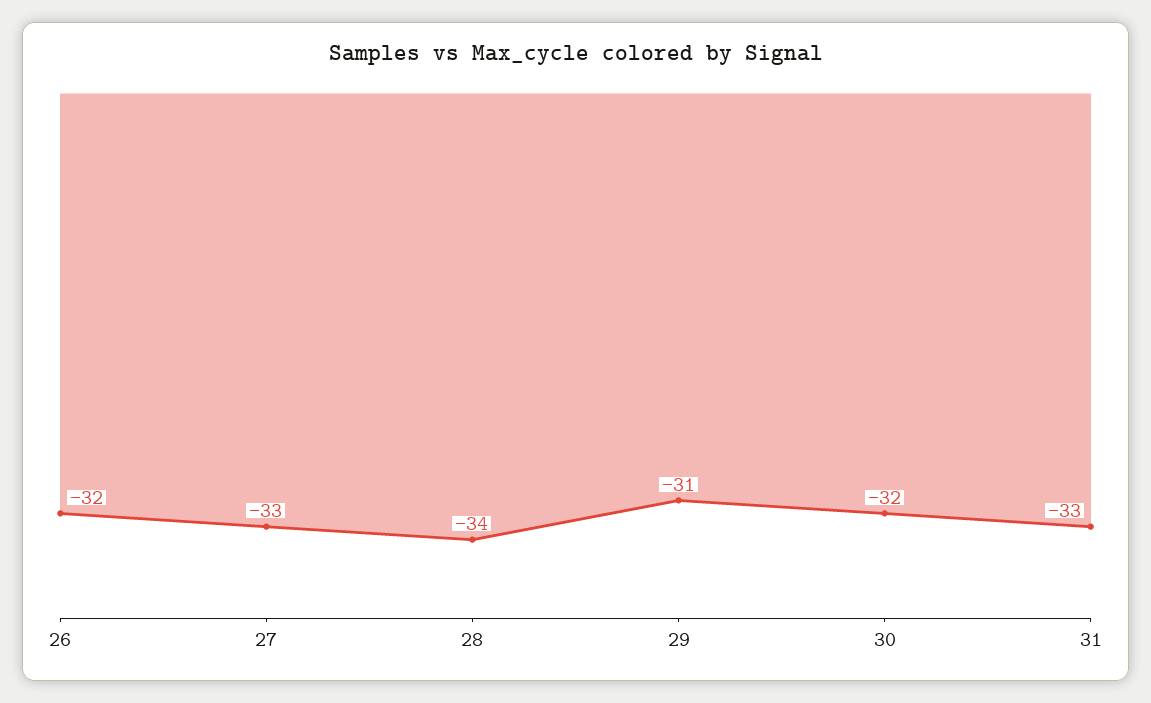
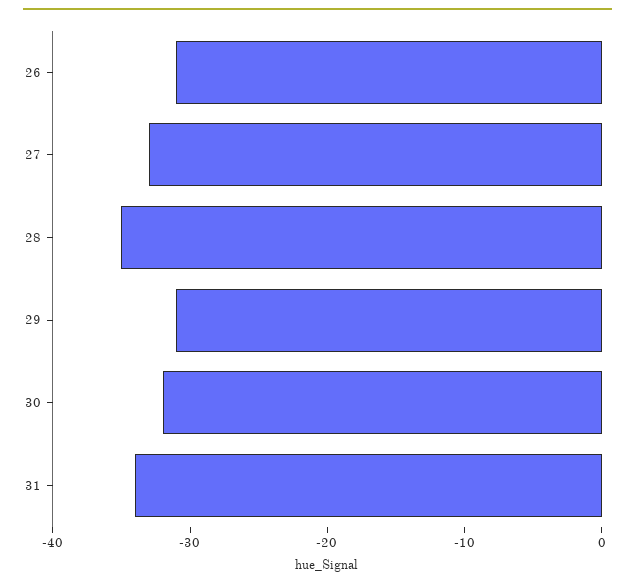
  {
-   "26": -32,
+   "26": -31,
    "27": -33,
-   "28": -34,
+   "28": -35,
    "29": -31,
    "30": -32,
-   "31": -33
+   "31": -34
  }

